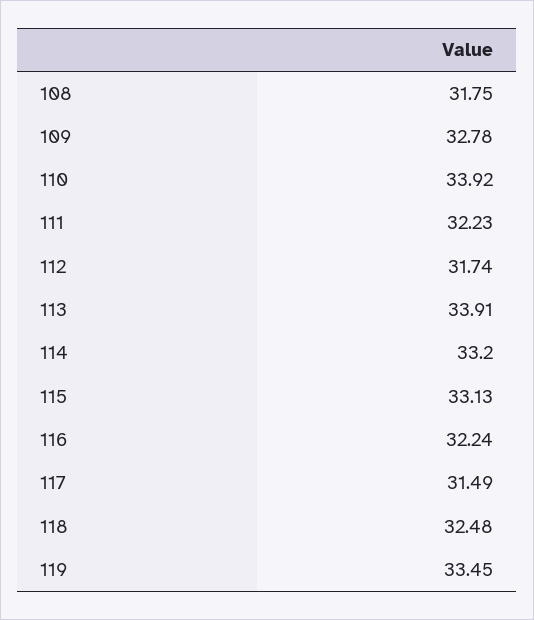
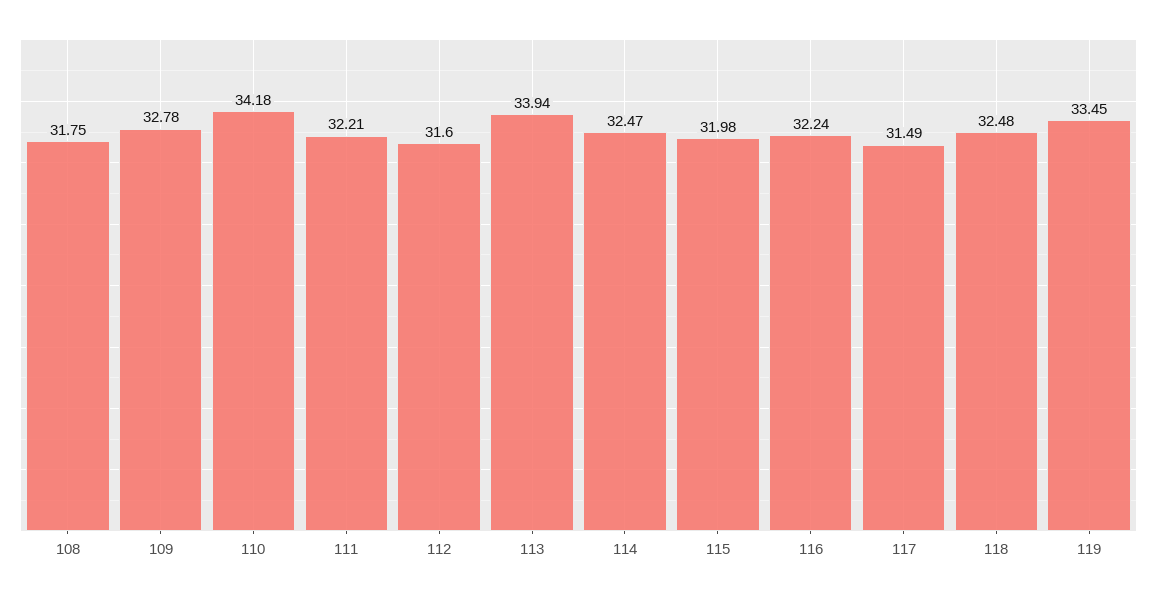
  {
    "108": 31.75,
    "109": 32.78,
-   "110": 33.92,
+   "110": 34.18,
-   "111": 32.23,
+   "111": 32.21,
-   "112": 31.74,
+   "112": 31.6,
-   "113": 33.91,
+   "113": 33.94,
-   "114": 33.2,
+   "114": 32.47,
-   "115": 33.13,
+   "115": 31.98,
    "116": 32.24,
    "117": 31.49,
    "118": 32.48,
    "119": 33.45
  }

